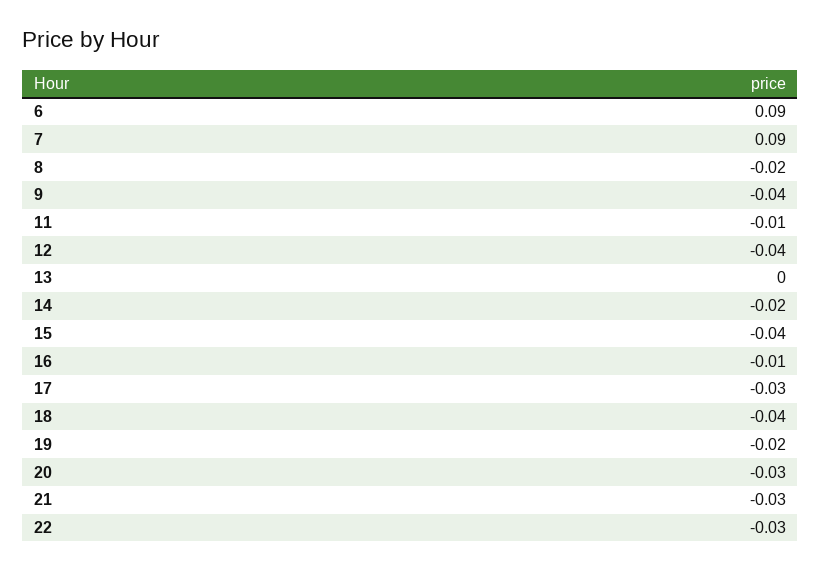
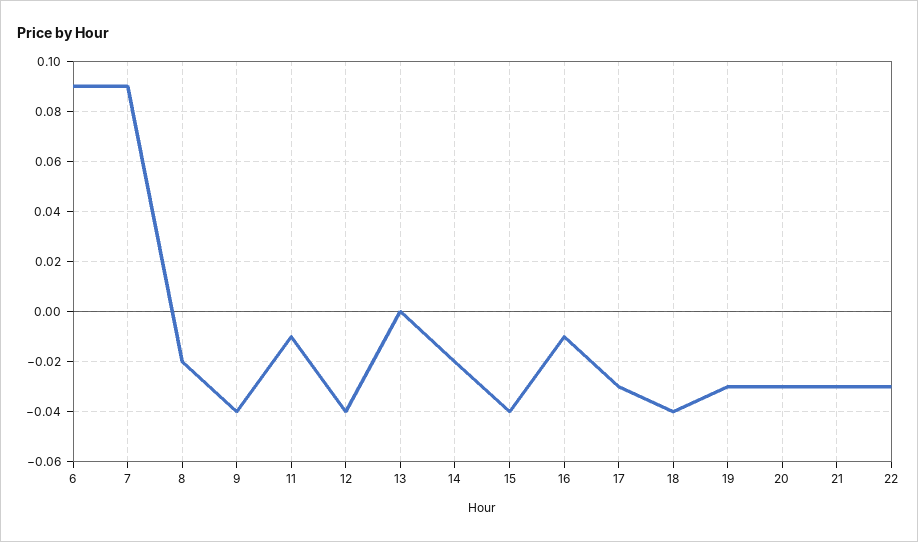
  {
    "6": 0.09,
    "7": 0.09,
    "8": -0.02,
    "9": -0.04,
    "11": -0.01,
    "12": -0.04,
    "13": 0,
    "14": -0.02,
    "15": -0.04,
    "16": -0.01,
    "17": -0.03,
    "18": -0.04,
-   "19": -0.02,
+   "19": -0.03,
    "20": -0.03,
    "21": -0.03,
    "22": -0.03
  }

